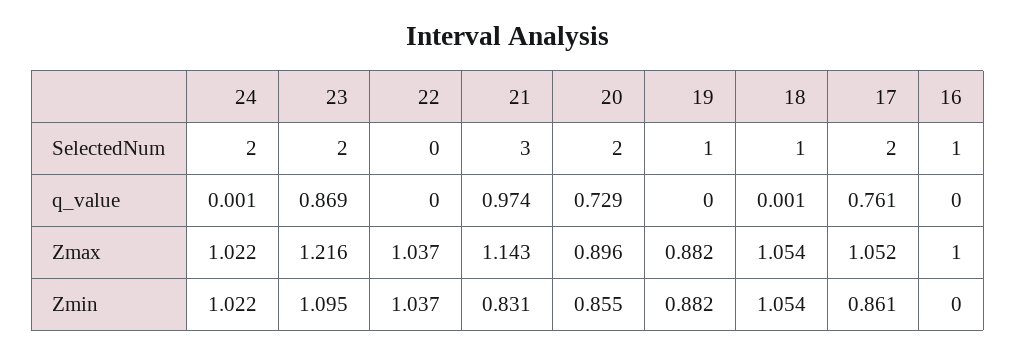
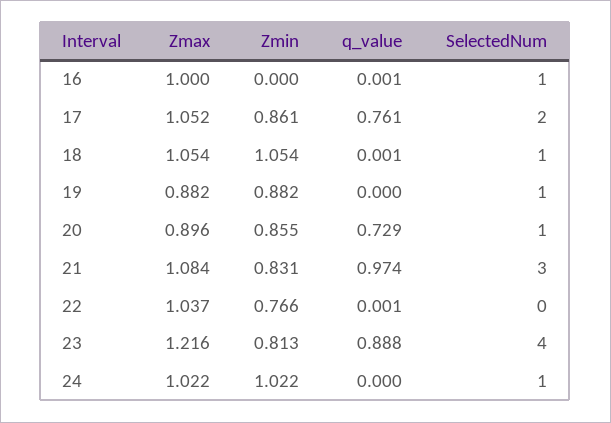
  {
    "24": {
-     "SelectedNum": 2,
+     "SelectedNum": 1,
-     "q_value": 0.001,
+     "q_value": 0,
      "Zmax": 1.022,
      "Zmin": 1.022
    },
    "23": {
-     "SelectedNum": 2,
+     "SelectedNum": 4,
-     "q_value": 0.869,
+     "q_value": 0.888,
      "Zmax": 1.216,
-     "Zmin": 1.095
+     "Zmin": 0.813
    },
    "22": {
      "SelectedNum": 0,
-     "q_value": 0,
+     "q_value": 0.001,
      "Zmax": 1.037,
-     "Zmin": 1.037
+     "Zmin": 0.766
    },
    "21": {
      "SelectedNum": 3,
      "q_value": 0.974,
-     "Zmax": 1.143,
+     "Zmax": 1.084,
      "Zmin": 0.831
    },
    "20": {
-     "SelectedNum": 2,
+     "SelectedNum": 1,
      "q_value": 0.729,
      "Zmax": 0.896,
      "Zmin": 0.855
    },
    "19": {
      "SelectedNum": 1,
      "q_value": 0,
      "Zmax": 0.882,
      "Zmin": 0.882
    },
    "18": {
      "SelectedNum": 1,
      "q_value": 0.001,
      "Zmax": 1.054,
      "Zmin": 1.054
    },
    "17": {
      "SelectedNum": 2,
      "q_value": 0.761,
      "Zmax": 1.052,
      "Zmin": 0.861
    },
    "16": {
      "SelectedNum": 1,
-     "q_value": 0,
+     "q_value": 0.001,
      "Zmax": 1,
      "Zmin": 0
    }
  }

